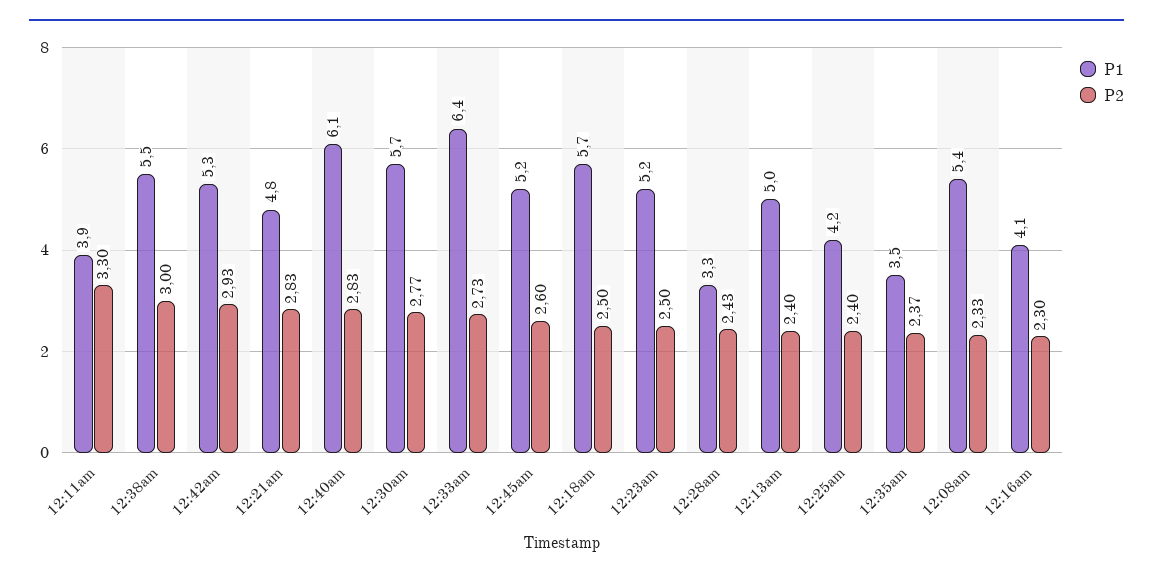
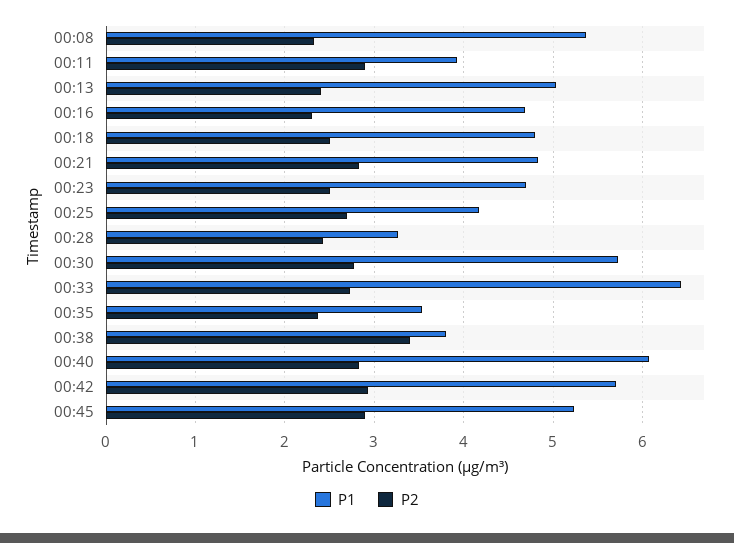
  {
    "P1": {
      "12:11am": 3.9,
-     "12:38am": 5.5,
+     "12:38am": 3.8,
-     "12:42am": 5.3,
+     "12:42am": 5.7,
      "12:21am": 4.8,
      "12:40am": 6.1,
      "12:30am": 5.7,
      "12:33am": 6.4,
      "12:45am": 5.2,
-     "12:18am": 5.7,
+     "12:18am": 4.8,
-     "12:23am": 5.2,
+     "12:23am": 4.7,
      "12:28am": 3.3,
      "12:13am": 5,
      "12:25am": 4.2,
      "12:35am": 3.5,
      "12:08am": 5.4,
-     "12:16am": 4.1
+     "12:16am": 4.7
    },
    "P2": {
-     "12:11am": 3.3,
+     "12:11am": 2.9,
-     "12:38am": 3,
+     "12:38am": 3.4,
      "12:42am": 2.93,
      "12:21am": 2.83,
      "12:40am": 2.83,
      "12:30am": 2.77,
      "12:33am": 2.73,
-     "12:45am": 2.6,
+     "12:45am": 2.9,
      "12:18am": 2.5,
      "12:23am": 2.5,
      "12:28am": 2.43,
      "12:13am": 2.4,
-     "12:25am": 2.4,
+     "12:25am": 2.7,
      "12:35am": 2.37,
      "12:08am": 2.33,
      "12:16am": 2.3
    }
  }

